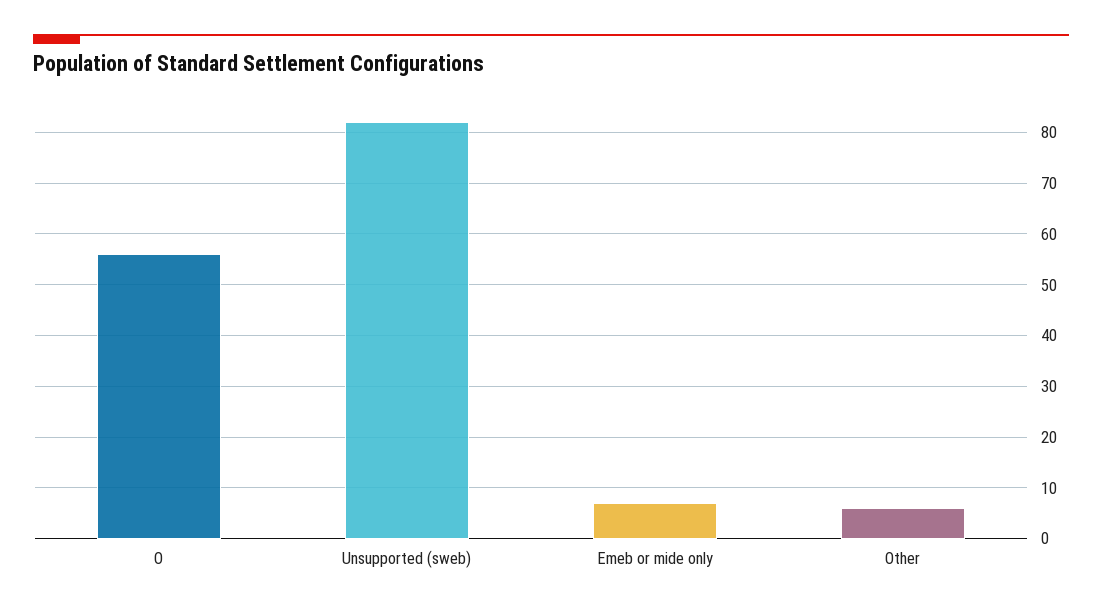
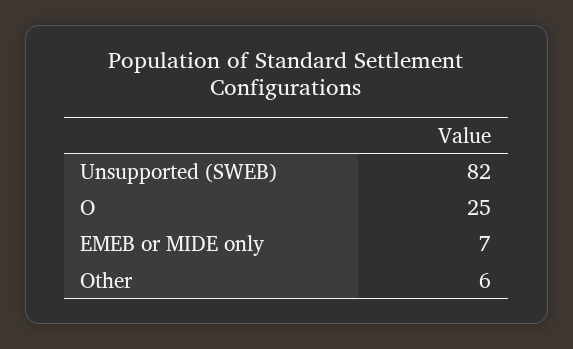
  {
-   "O": 55,
+   "O": 25,
    "Unsupported (sweb)": 82,
    "Emeb or mide only": 7,
    "Other": 6
  }

